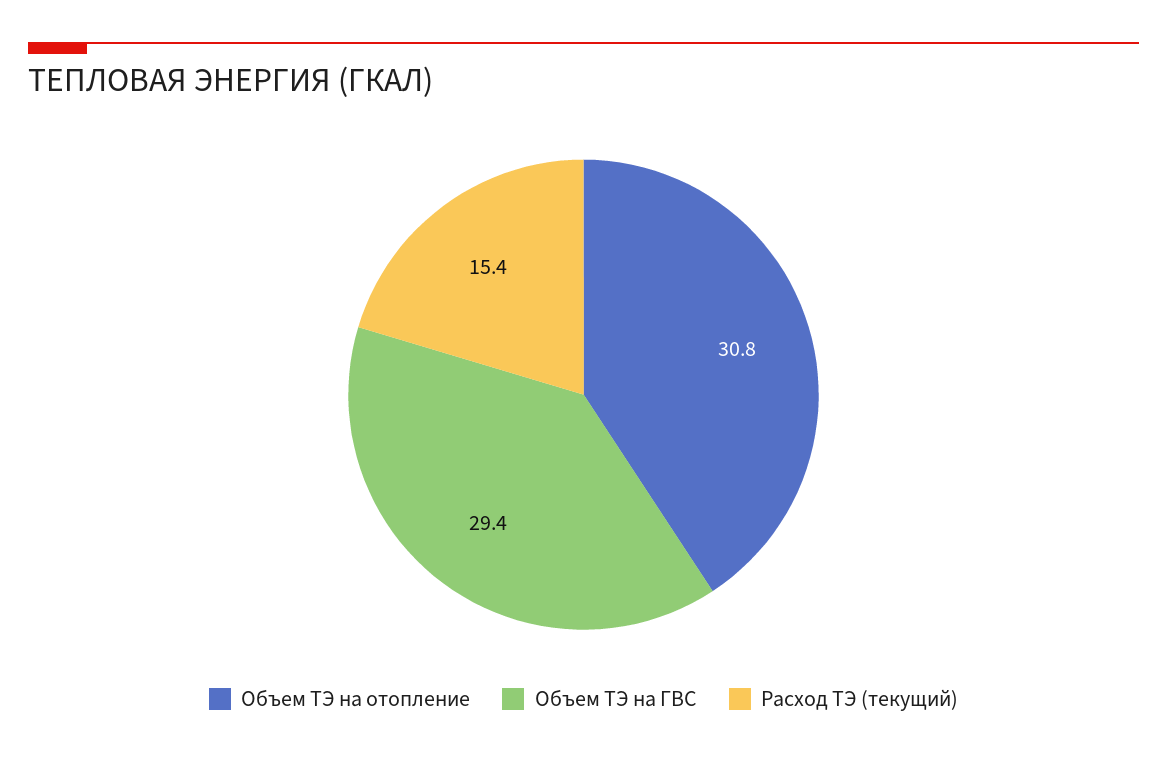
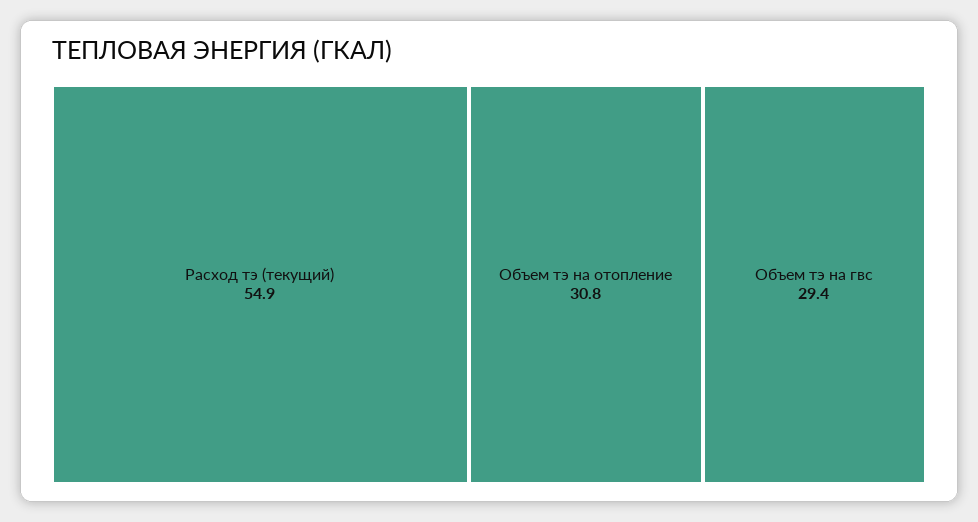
  {
    "Объем ТЭ на отопление": 30.8,
    "Объем ТЭ на ГВС": 29.4,
-   "Расход ТЭ (текущий)": 15.4
+   "Расход ТЭ (текущий)": 54.9
  }

